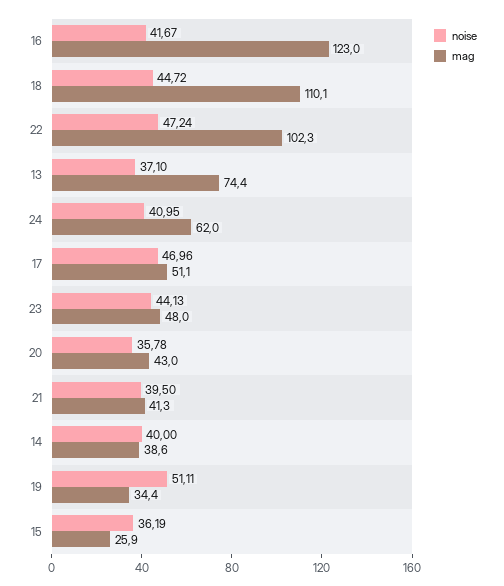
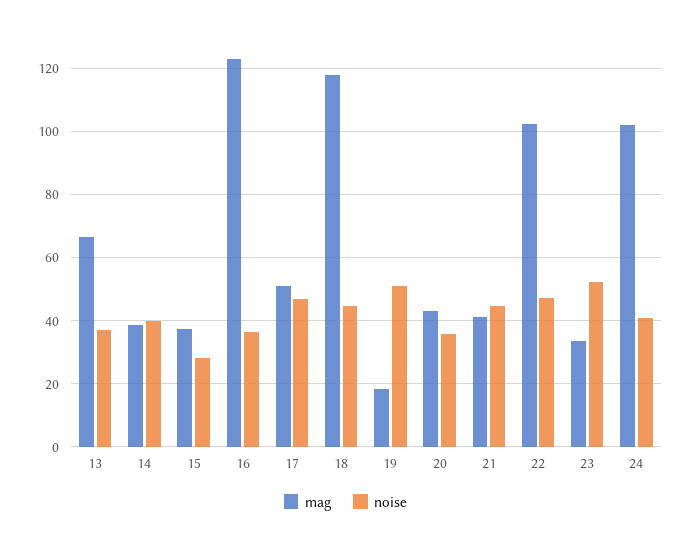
  {
    "noise": {
-     "16": 41.67,
+     "16": 36,
      "18": 44.72,
      "22": 47.24,
      "13": 37.1,
      "24": 40.95,
      "17": 46.96,
-     "23": 44.13,
+     "23": 52,
      "20": 35.78,
-     "21": 39.5,
+     "21": 44,
      "14": 40,
      "19": 51.11,
-     "15": 36.19
+     "15": 28
    },
    "mag": {
      "16": 123,
-     "18": 110.1,
+     "18": 118,
      "22": 102.3,
-     "13": 74.4,
+     "13": 66,
-     "24": 62,
+     "24": 102,
      "17": 51.1,
-     "23": 48,
+     "23": 34,
      "20": 43,
      "21": 41.3,
      "14": 38.6,
-     "19": 34.4,
+     "19": 18,
-     "15": 25.9
+     "15": 38
    }
  }

